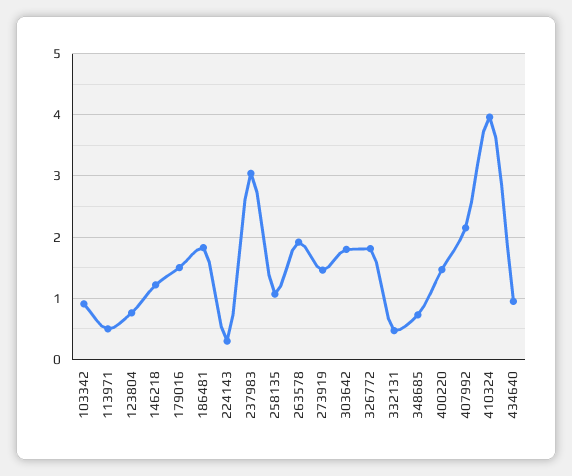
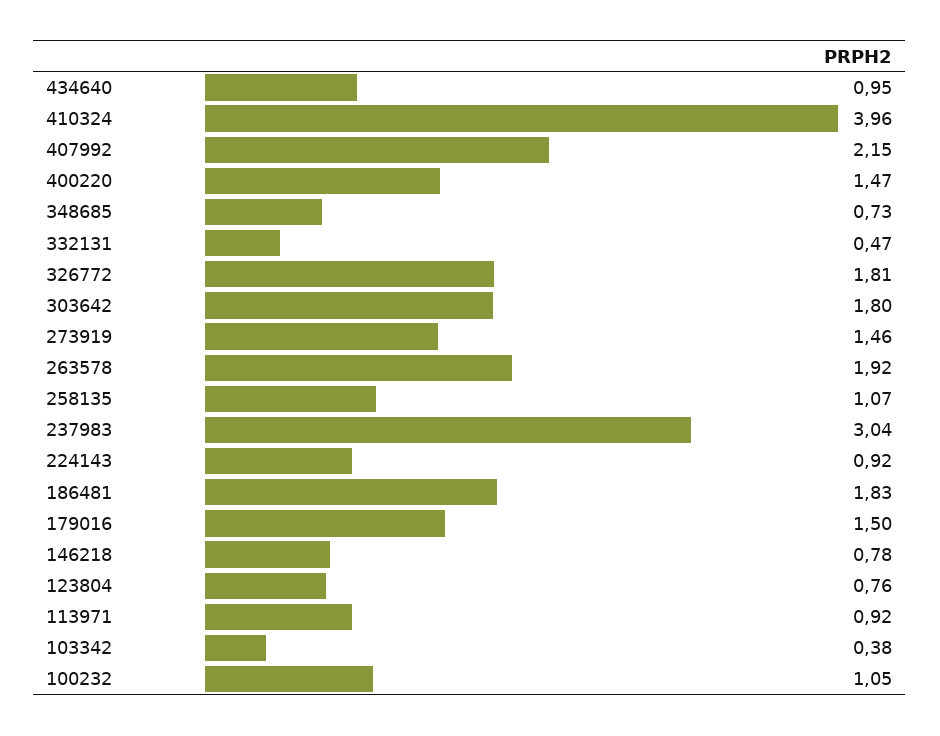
  {
-   "103342": 0.9,
+   "103342": 0.38,
-   "113971": 0.5,
+   "113971": 0.92,
    "123804": 0.76,
-   "146218": 1.2,
+   "146218": 0.78,
    "179016": 1.5,
    "186481": 1.83,
-   "224143": 0.3,
+   "224143": 0.92,
    "237983": 3.04,
    "258135": 1.07,
    "263578": 1.92,
    "273919": 1.46,
    "303642": 1.8,
    "326772": 1.81,
    "332131": 0.47,
    "348685": 0.73,
    "400220": 1.47,
    "407992": 2.15,
    "410324": 3.96,
-   "434640": 0.95
+   "434640": 0.95,
+   "100232": 1.05
  }

